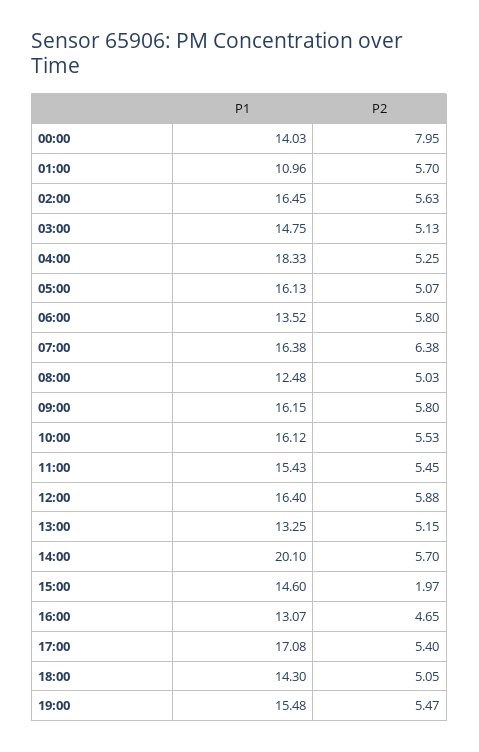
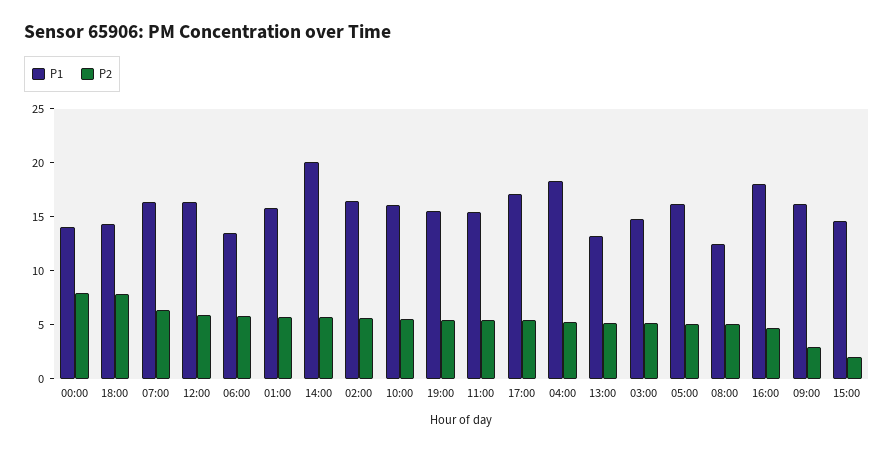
  {
    "P1": {
      "00:00": 14.03,
-     "01:00": 10.96,
+     "01:00": 16,
      "02:00": 16.45,
      "03:00": 14.75,
      "04:00": 18.33,
      "05:00": 16.13,
      "06:00": 13.52,
      "07:00": 16.38,
      "08:00": 12.48,
      "09:00": 16.15,
      "10:00": 16.12,
      "11:00": 15.43,
      "12:00": 16.4,
      "13:00": 13.25,
      "14:00": 20.1,
      "15:00": 14.6,
-     "16:00": 13.07,
+     "16:00": 18,
      "17:00": 17.08,
      "18:00": 14.3,
      "19:00": 15.48
    },
    "P2": {
      "00:00": 7.95,
      "01:00": 5.7,
      "02:00": 5.63,
      "03:00": 5.13,
      "04:00": 5.25,
      "05:00": 5.07,
      "06:00": 5.8,
      "07:00": 6.38,
      "08:00": 5.03,
-     "09:00": 5.8,
+     "09:00": 3,
      "10:00": 5.53,
      "11:00": 5.45,
      "12:00": 5.88,
      "13:00": 5.15,
      "14:00": 5.7,
      "15:00": 1.97,
      "16:00": 4.65,
      "17:00": 5.4,
-     "18:00": 5.05,
+     "18:00": 8,
      "19:00": 5.47
    }
  }

